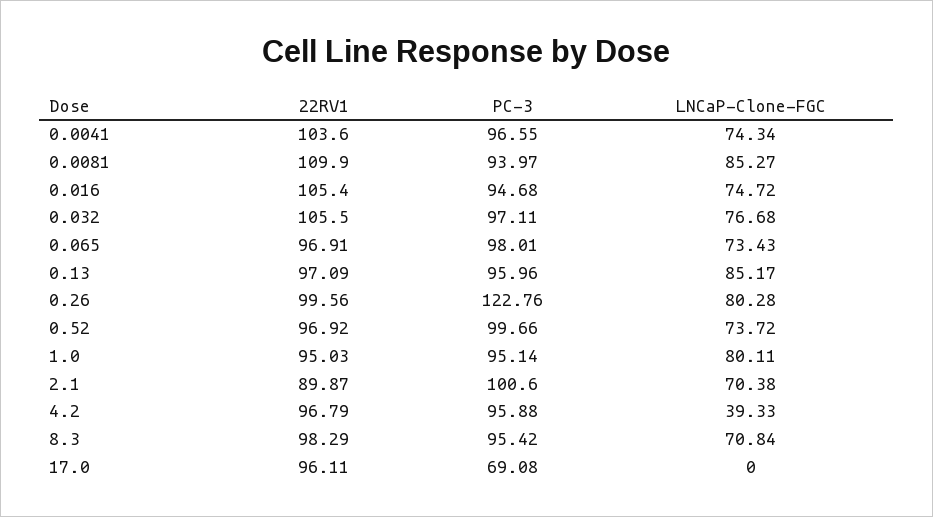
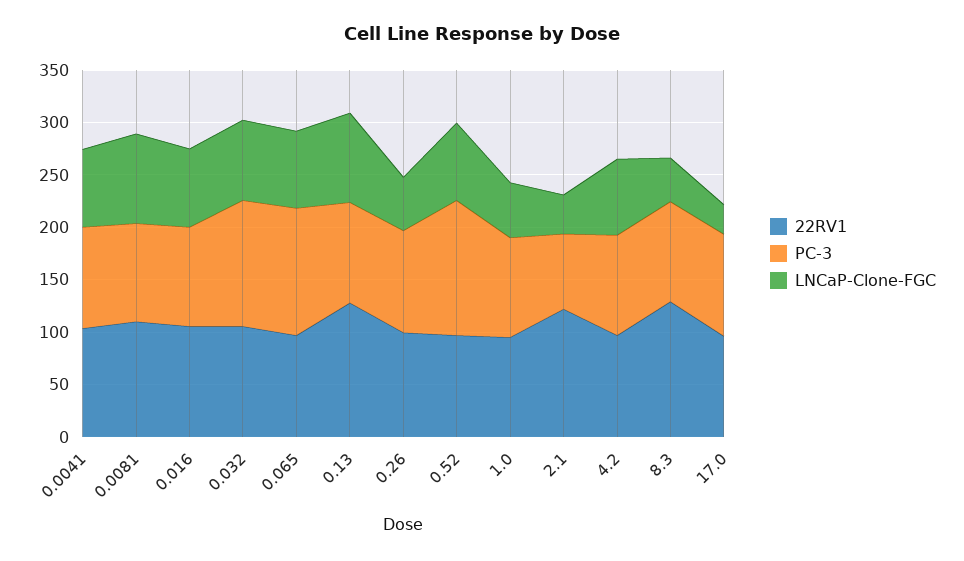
  {
    "22RV1": {
      "0.0041": 103.6,
      "0.0081": 109.9,
      "0.016": 105.4,
      "0.032": 105.5,
      "0.065": 96.91,
-     "0.13": 97.09,
+     "0.13": 130,
      "0.26": 99.56,
      "0.52": 96.92,
      "1.0": 95.03,
-     "2.1": 89.87,
+     "2.1": 120,
      "4.2": 96.79,
-     "8.3": 98.29,
+     "8.3": 130,
      "17.0": 96.11
    },
    "PC-3": {
      "0.0041": 96.55,
      "0.0081": 93.97,
      "0.016": 94.68,
-     "0.032": 97.11,
+     "0.032": 120,
-     "0.065": 98.01,
+     "0.065": 120,
      "0.13": 95.96,
-     "0.26": 122.76,
+     "0.26": 100,
-     "0.52": 99.66,
+     "0.52": 130,
      "1.0": 95.14,
-     "2.1": 100.6,
+     "2.1": 70,
      "4.2": 95.88,
      "8.3": 95.42,
-     "17.0": 69.08
+     "17.0": 100
    },
    "LNCaP-Clone-FGC": {
      "0.0041": 74.34,
      "0.0081": 85.27,
      "0.016": 74.72,
      "0.032": 76.68,
      "0.065": 73.43,
      "0.13": 85.17,
-     "0.26": 80.28,
+     "0.26": 50,
      "0.52": 73.72,
-     "1.0": 80.11,
+     "1.0": 50,
-     "2.1": 70.38,
+     "2.1": 40,
-     "4.2": 39.33,
+     "4.2": 70,
-     "8.3": 70.84,
+     "8.3": 40,
-     "17.0": 0
+     "17.0": 30
    }
  }

